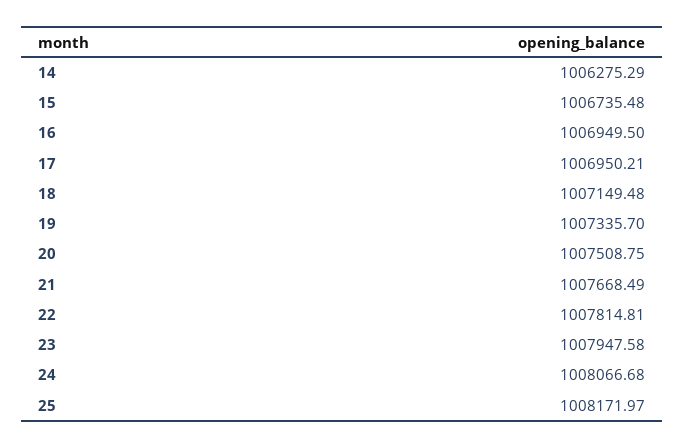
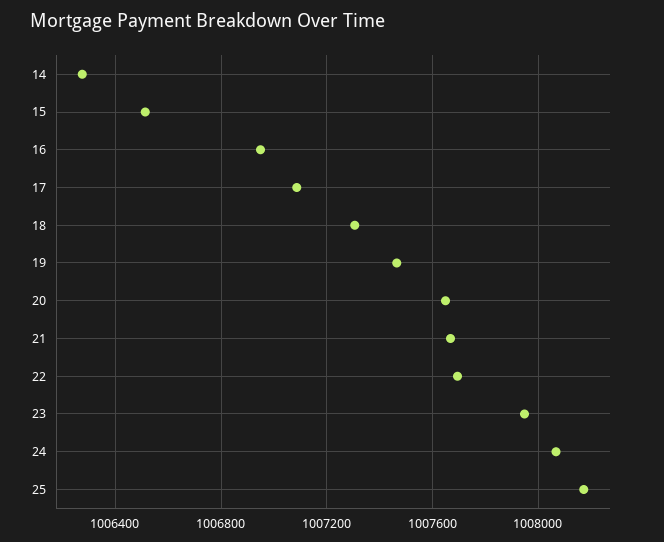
  {
    "14": 1006275.29,
-   "15": 1006735.48,
+   "15": 1006500,
    "16": 1006949.5,
-   "17": 1006950.21,
+   "17": 1007100,
-   "18": 1007149.48,
+   "18": 1007300,
-   "19": 1007335.7,
+   "19": 1007450,
-   "20": 1007508.75,
+   "20": 1007650,
    "21": 1007668.49,
-   "22": 1007814.81,
+   "22": 1007700,
    "23": 1007947.58,
    "24": 1008066.68,
    "25": 1008171.97
  }

